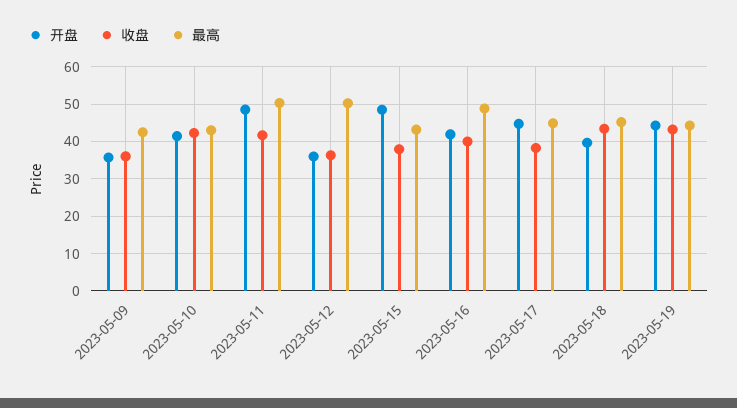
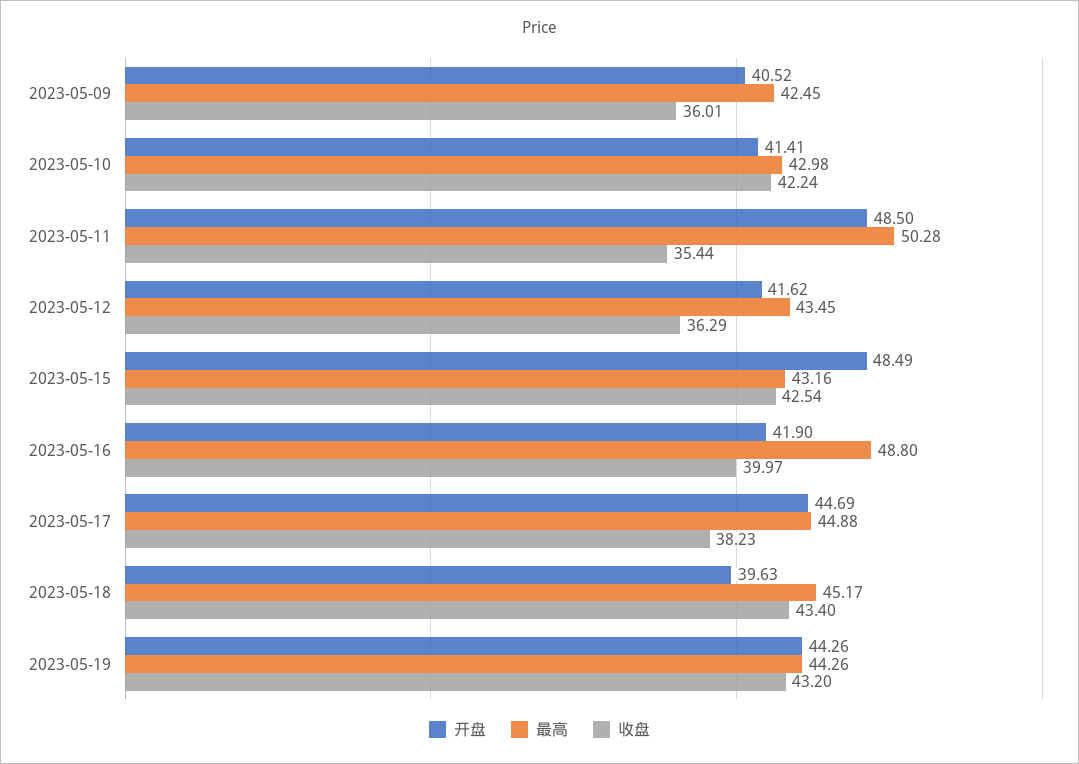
  {
    "开盘": {
-     "2023-05-09": 36,
+     "2023-05-09": 40.52,
      "2023-05-10": 41.41,
      "2023-05-11": 48.5,
-     "2023-05-12": 36,
+     "2023-05-12": 41.62,
      "2023-05-15": 48.49,
      "2023-05-16": 41.9,
      "2023-05-17": 44.69,
      "2023-05-18": 39.63,
      "2023-05-19": 44.26
    },
    "收盘": {
      "2023-05-09": 36.01,
      "2023-05-10": 42.24,
-     "2023-05-11": 42,
+     "2023-05-11": 35.44,
      "2023-05-12": 36.29,
-     "2023-05-15": 38,
+     "2023-05-15": 42.54,
      "2023-05-16": 39.97,
      "2023-05-17": 38.23,
      "2023-05-18": 43.4,
      "2023-05-19": 43.2
    },
    "最高": {
      "2023-05-09": 42.45,
      "2023-05-10": 42.98,
      "2023-05-11": 50.28,
-     "2023-05-12": 50,
+     "2023-05-12": 43.45,
      "2023-05-15": 43.16,
      "2023-05-16": 48.8,
      "2023-05-17": 44.88,
      "2023-05-18": 45.17,
      "2023-05-19": 44.26
    }
  }

